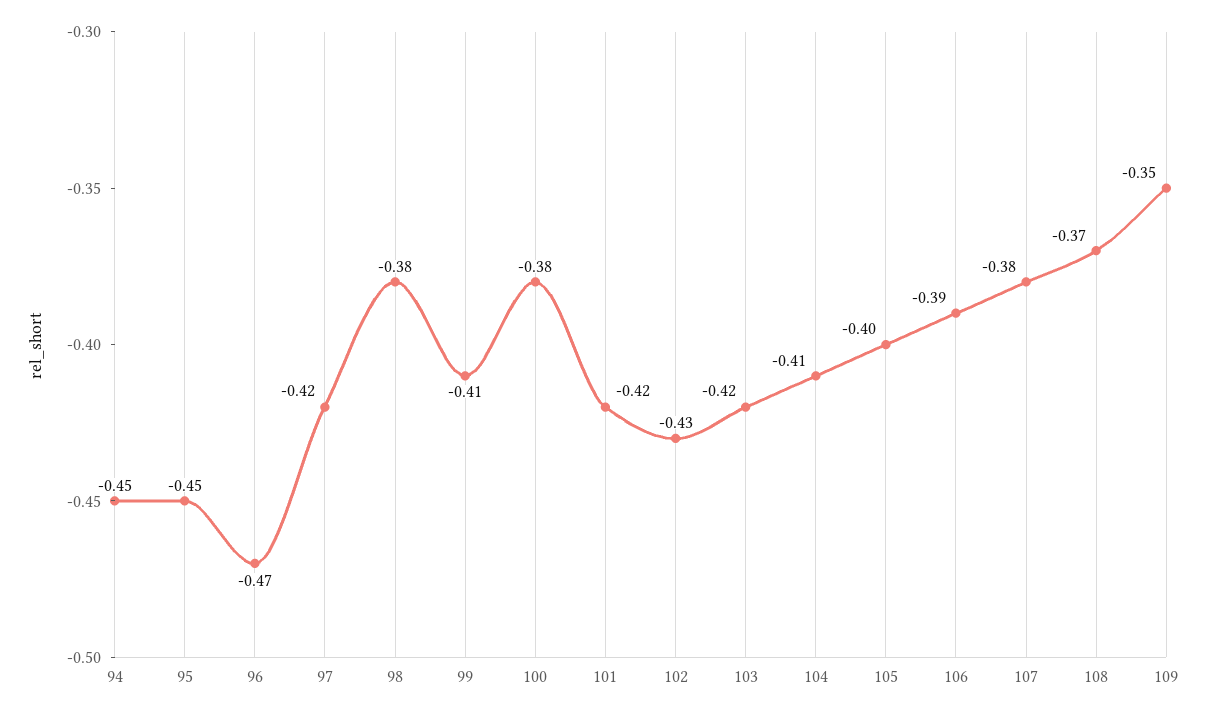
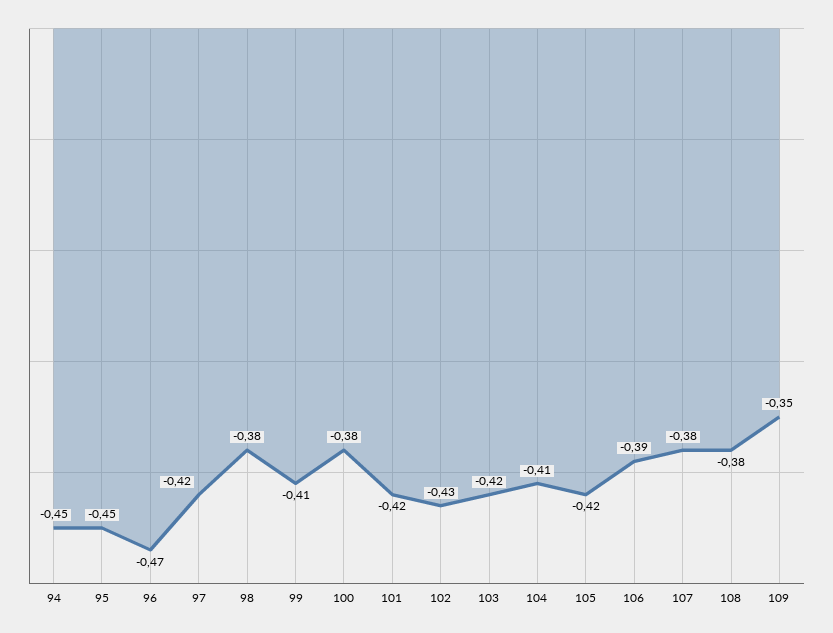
  {
    "94": -0.45,
    "95": -0.45,
    "96": -0.47,
    "97": -0.42,
    "98": -0.38,
    "99": -0.41,
    "100": -0.38,
    "101": -0.42,
    "102": -0.43,
    "103": -0.42,
    "104": -0.41,
-   "105": -0.4,
+   "105": -0.42,
    "106": -0.39,
    "107": -0.38,
-   "108": -0.37,
+   "108": -0.38,
    "109": -0.35
  }

